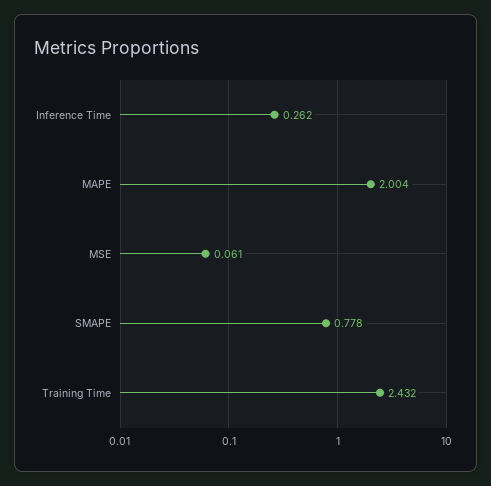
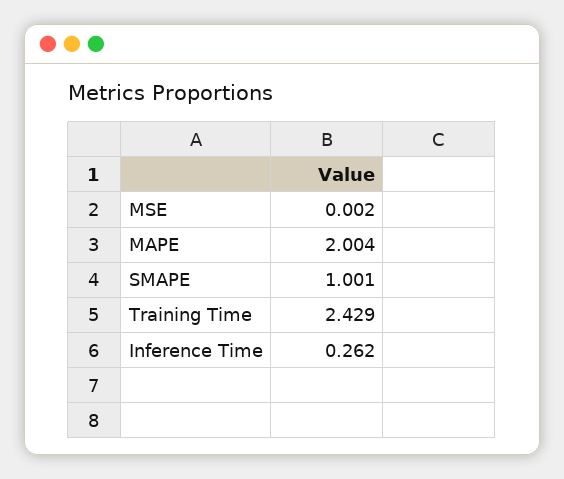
  {
    "Inference Time": 0.262,
    "MAPE": 2.004,
-   "MSE": 0.061,
+   "MSE": 0.002,
-   "SMAPE": 0.778,
+   "SMAPE": 1.001,
-   "Training Time": 2.432
+   "Training Time": 2.429
  }

